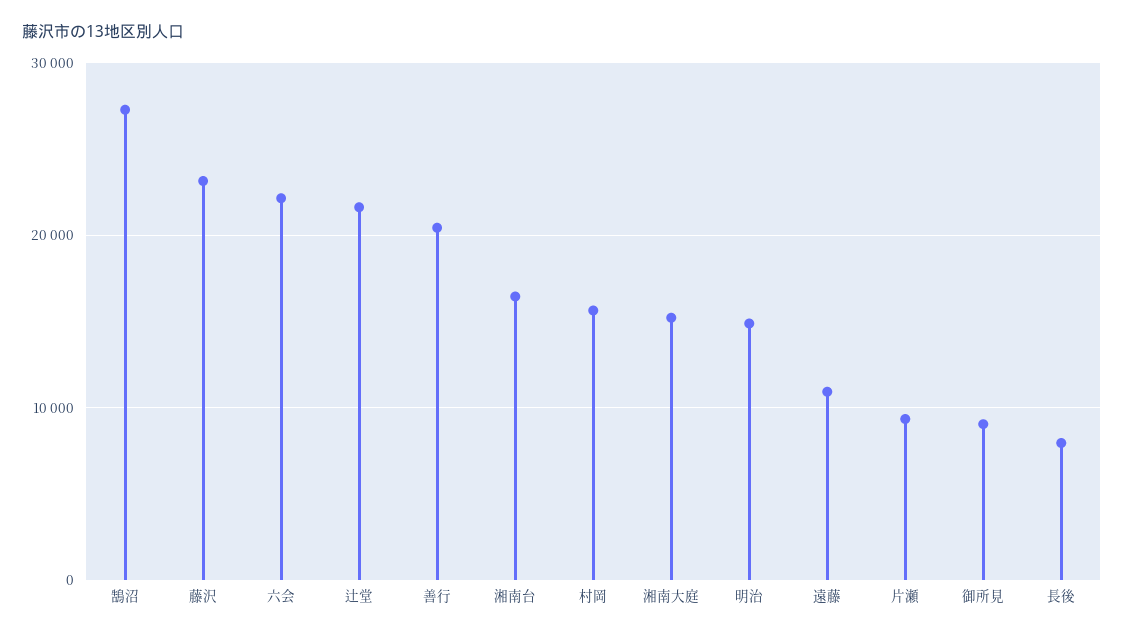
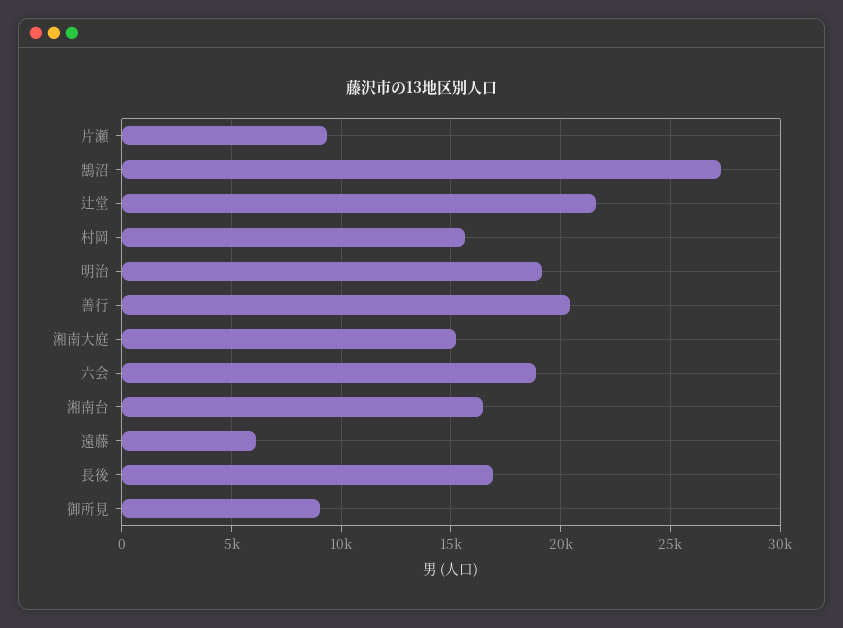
  {
    "鵠沼": 27500,
-   "藤沢": 23000,
-   "六会": 22000,
+   "六会": 19000,
    "辻堂": 21500,
    "善行": 20500,
    "湘南台": 16500,
    "村岡": 15500,
    "湘南大庭": 15000,
-   "明治": 15000,
+   "明治": 19000,
-   "遠藤": 11000,
+   "遠藤": 6000,
    "片瀬": 9500,
    "御所見": 9000,
-   "長後": 8000
+   "長後": 17000
  }

